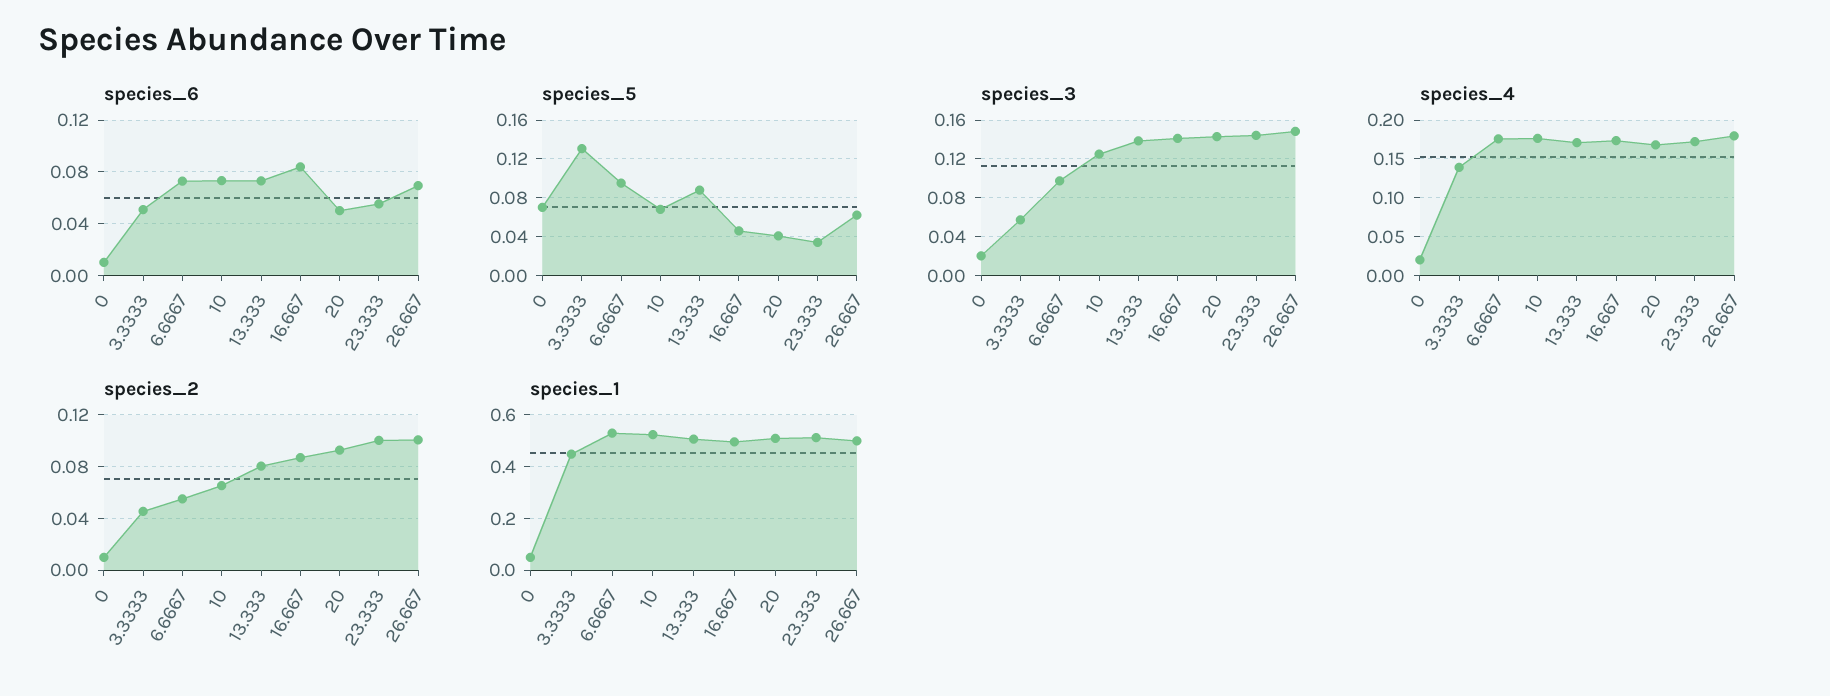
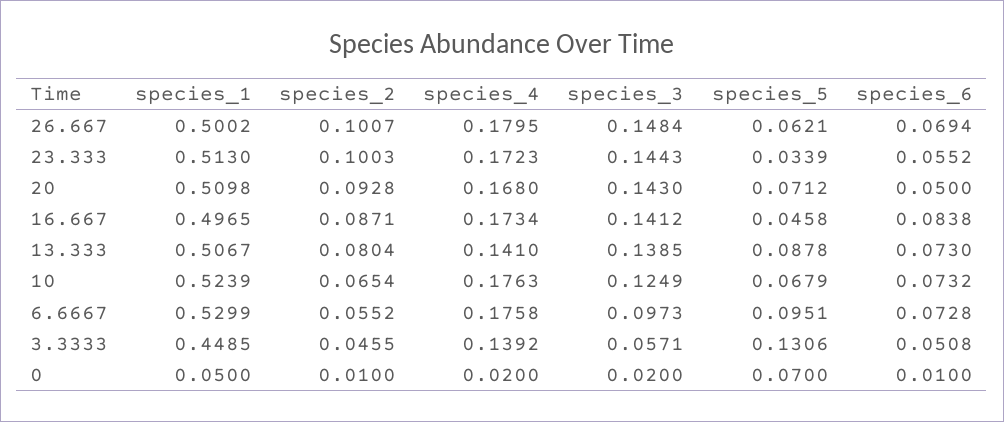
  {
    "species_6": {
      "0": 0.01,
      "3.3333": 0.0508,
      "6.6667": 0.0728,
      "10": 0.0732,
      "13.333": 0.073,
      "16.667": 0.0838,
      "20": 0.05,
      "23.333": 0.0552,
      "26.667": 0.0694
    },
    "species_5": {
      "0": 0.07,
      "3.3333": 0.1306,
      "6.6667": 0.0951,
      "10": 0.0679,
      "13.333": 0.0878,
      "16.667": 0.0458,
-     "20": 0.04,
+     "20": 0.0712,
      "23.333": 0.0339,
      "26.667": 0.0621
    },
    "species_3": {
      "0": 0.02,
      "3.3333": 0.0571,
      "6.6667": 0.0973,
      "10": 0.1249,
      "13.333": 0.1385,
      "16.667": 0.1412,
      "20": 0.143,
      "23.333": 0.1443,
      "26.667": 0.1484
    },
    "species_4": {
      "0": 0.02,
      "3.3333": 0.1392,
      "6.6667": 0.1758,
      "10": 0.1763,
-     "13.333": 0.17,
+     "13.333": 0.141,
      "16.667": 0.1734,
      "20": 0.168,
      "23.333": 0.1723,
      "26.667": 0.1795
    },
    "species_2": {
      "0": 0.01,
      "3.3333": 0.0455,
      "6.6667": 0.0552,
      "10": 0.0654,
      "13.333": 0.0804,
      "16.667": 0.0871,
      "20": 0.0928,
      "23.333": 0.1003,
      "26.667": 0.1007
    },
    "species_1": {
      "0": 0.05,
      "3.3333": 0.4485,
      "6.6667": 0.5299,
      "10": 0.5239,
      "13.333": 0.5067,
      "16.667": 0.4965,
      "20": 0.5098,
      "23.333": 0.513,
      "26.667": 0.5002
    }
  }

